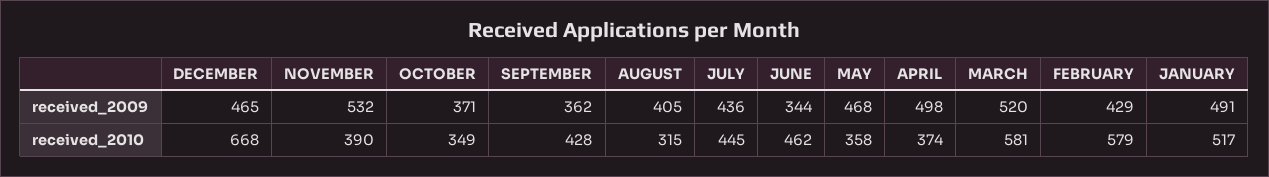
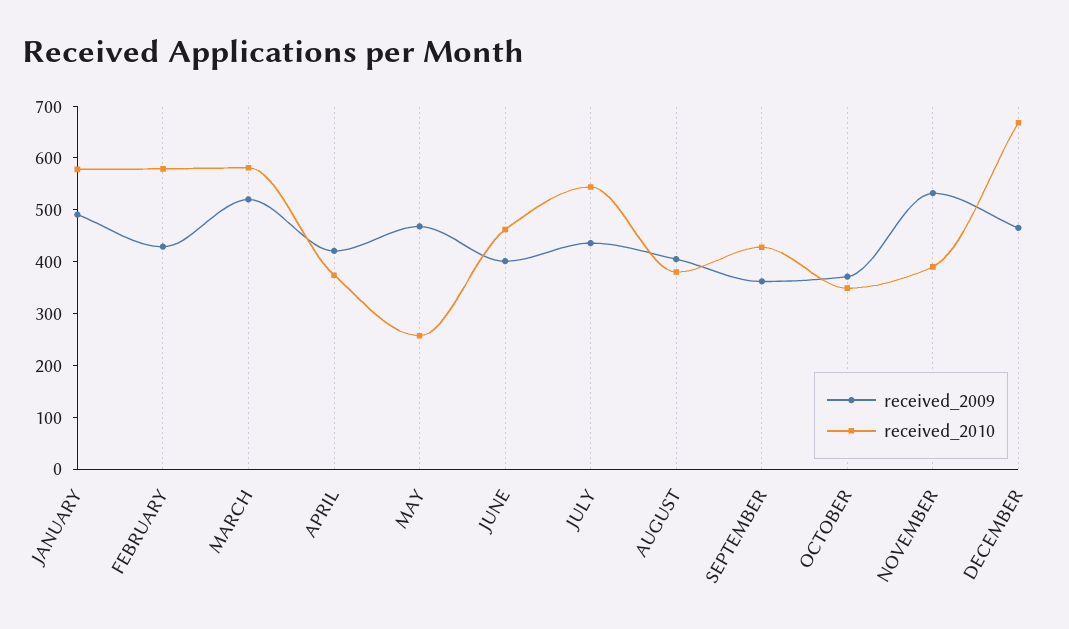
  {
    "received_2009": {
      "DECEMBER": 465,
      "NOVEMBER": 532,
      "OCTOBER": 371,
      "SEPTEMBER": 362,
      "AUGUST": 405,
      "JULY": 436,
-     "JUNE": 344,
+     "JUNE": 400,
      "MAY": 468,
-     "APRIL": 498,
+     "APRIL": 420,
      "MARCH": 520,
      "FEBRUARY": 429,
      "JANUARY": 491
    },
    "received_2010": {
      "DECEMBER": 668,
      "NOVEMBER": 390,
      "OCTOBER": 349,
      "SEPTEMBER": 428,
-     "AUGUST": 315,
+     "AUGUST": 380,
-     "JULY": 445,
+     "JULY": 540,
      "JUNE": 462,
-     "MAY": 358,
+     "MAY": 260,
      "APRIL": 374,
      "MARCH": 581,
      "FEBRUARY": 579,
-     "JANUARY": 517
+     "JANUARY": 580
    }
  }

